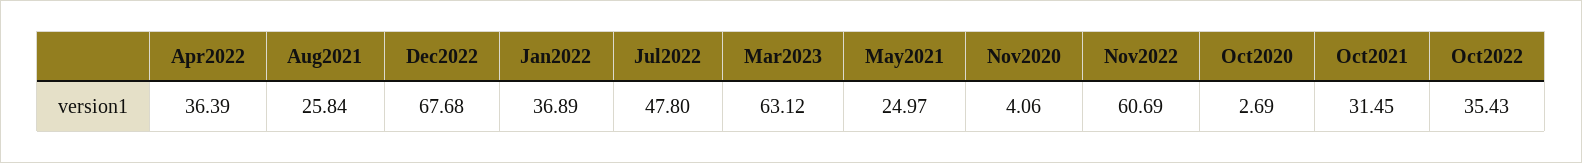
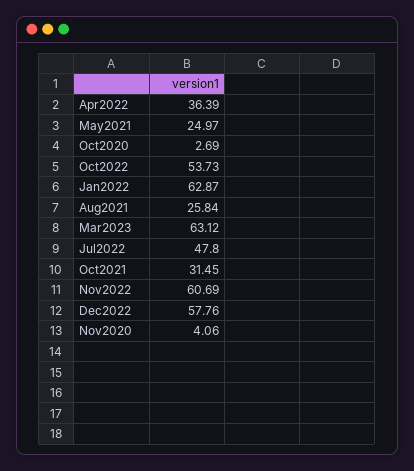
  {
    "Apr2022": 36.39,
    "Aug2021": 25.84,
-   "Dec2022": 67.68,
+   "Dec2022": 57.76,
-   "Jan2022": 36.89,
+   "Jan2022": 62.87,
    "Jul2022": 47.8,
    "Mar2023": 63.12,
    "May2021": 24.97,
    "Nov2020": 4.06,
    "Nov2022": 60.69,
    "Oct2020": 2.69,
    "Oct2021": 31.45,
-   "Oct2022": 35.43
+   "Oct2022": 53.73
  }

